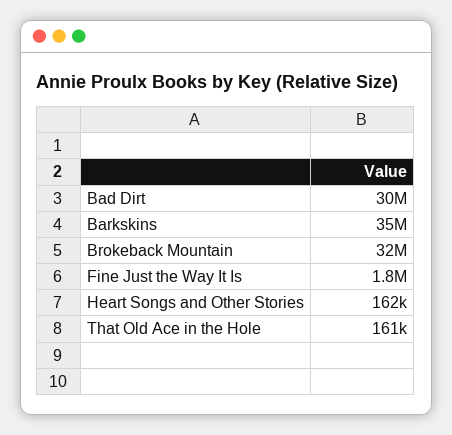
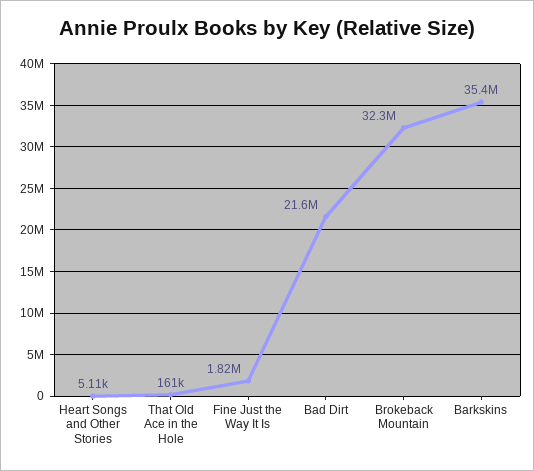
  {
-   "Bad Dirt": 30000000,
+   "Bad Dirt": 21600000,
    "Barkskins": 35400000,
    "Brokeback Mountain": 32300000,
    "Fine Just the Way It Is": 1820000,
-   "Heart Songs and Other Stories": 162000,
+   "Heart Songs and Other Stories": 5110,
    "That Old Ace in the Hole": 161000
  }

